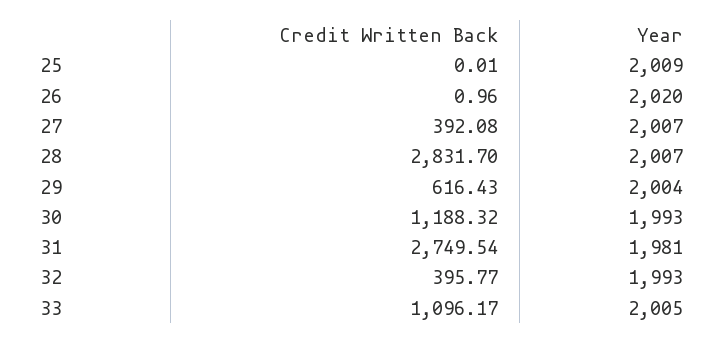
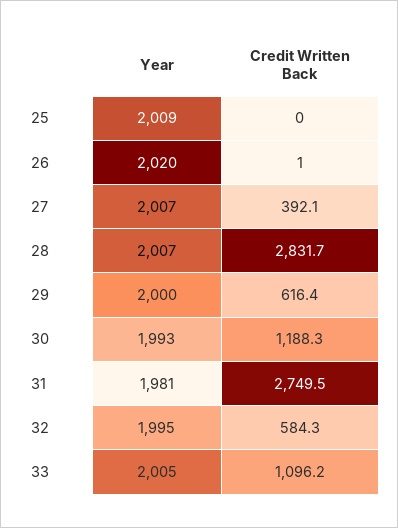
  {
    "Credit Written Back": {
      "25": 0.01,
      "26": 0.96,
      "27": 392.08,
      "28": 2831.7,
      "29": 616.43,
      "30": 1188.32,
      "31": 2749.54,
-     "32": 395.77,
+     "32": 584.3,
      "33": 1096.17
    },
    "Year": {
      "25": 2009,
      "26": 2020,
      "27": 2007,
      "28": 2007,
-     "29": 2004,
+     "29": 2000,
      "30": 1993,
      "31": 1981,
-     "32": 1993,
+     "32": 1995,
      "33": 2005
    }
  }

